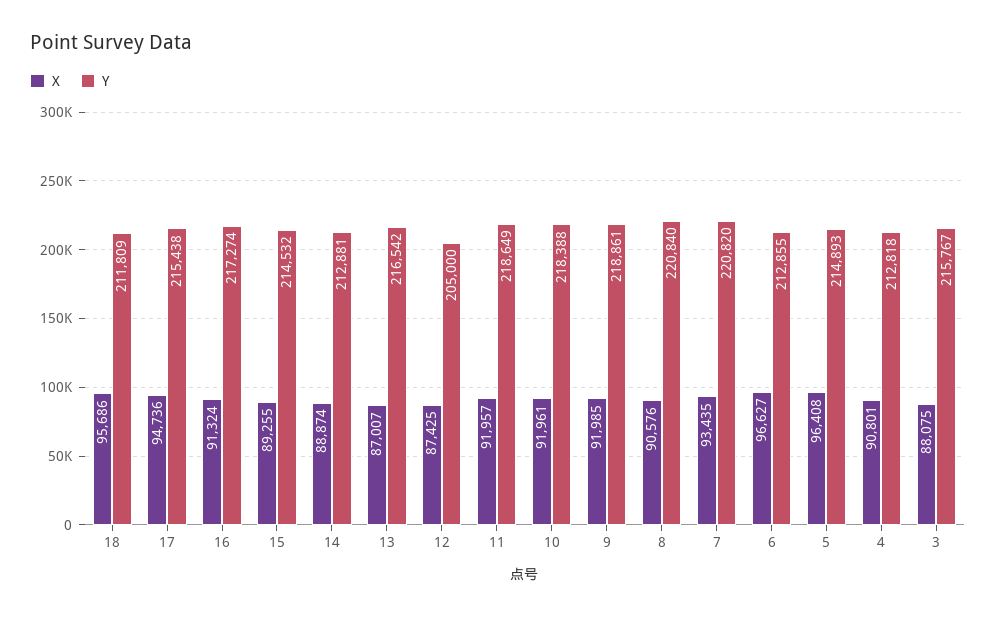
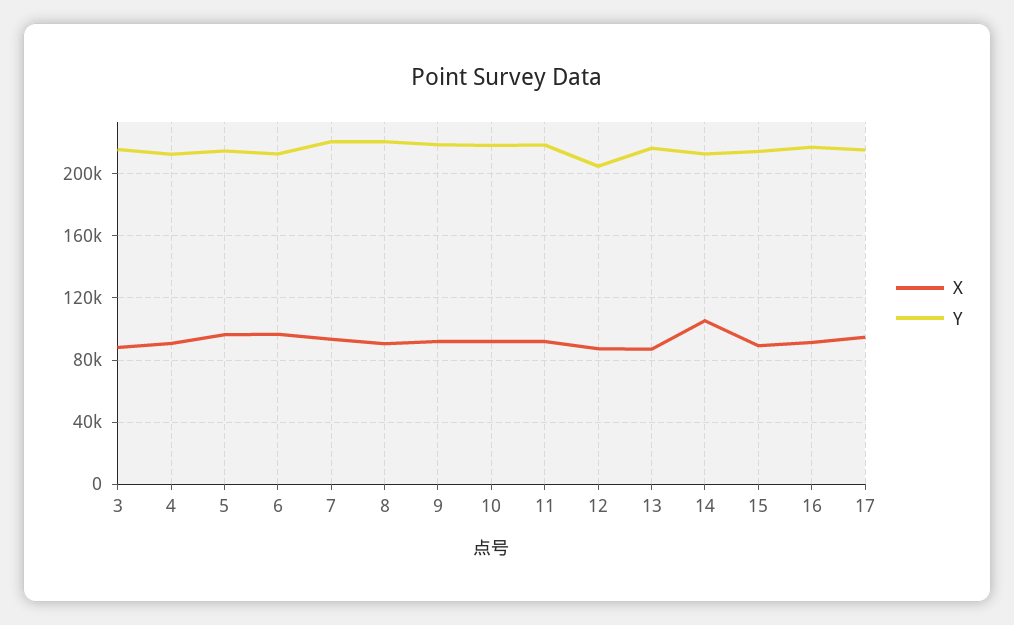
  {
    "X": {
-     "18": 95686,
      "17": 94736,
      "16": 91324,
      "15": 89255,
-     "14": 88874,
+     "14": 105000,
      "13": 87007,
      "12": 87425,
      "11": 91957,
      "10": 91961,
      "9": 91985,
      "8": 90576,
      "7": 93435,
      "6": 96627,
      "5": 96408,
      "4": 90801,
      "3": 88075
    },
    "Y": {
-     "18": 211809,
      "17": 215438,
      "16": 217274,
      "15": 214532,
      "14": 212881,
      "13": 216542,
      "12": 205000,
      "11": 218649,
      "10": 218388,
      "9": 218861,
      "8": 220840,
      "7": 220820,
      "6": 212855,
      "5": 214893,
      "4": 212818,
      "3": 215767
    }
  }

